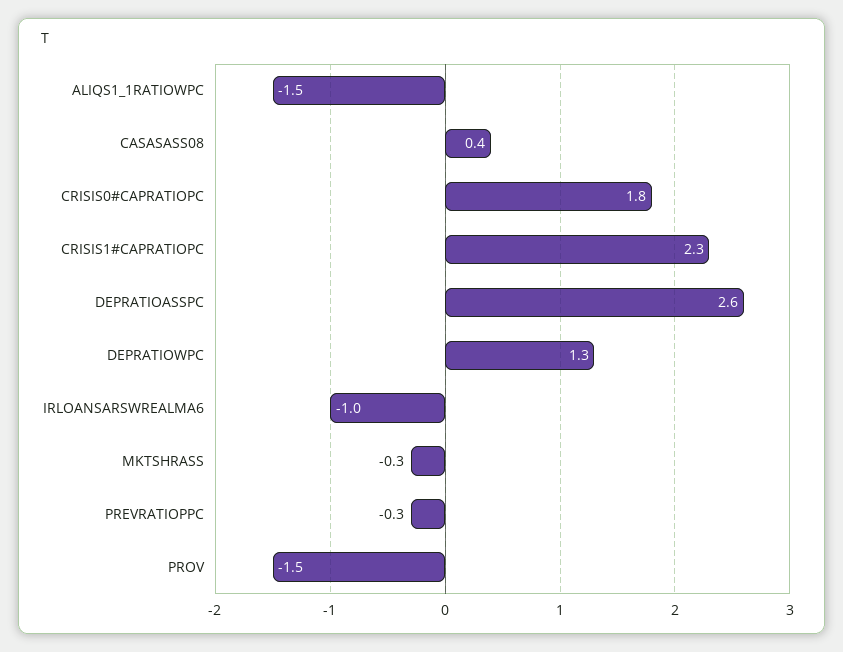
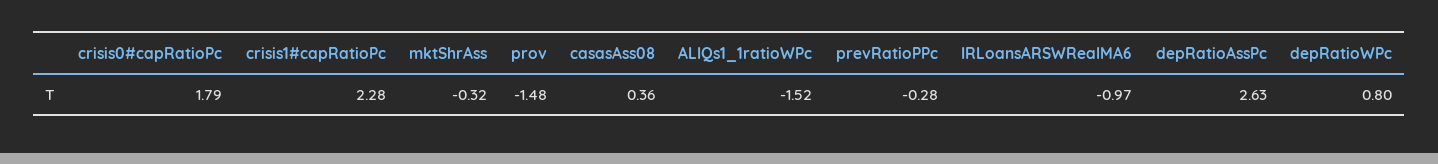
  {
    "ALIQS1_1RATIOWPC": -1.52,
    "CASASASS08": 0.36,
    "CRISIS0#CAPRATIOPC": 1.79,
    "CRISIS1#CAPRATIOPC": 2.28,
    "DEPRATIOASSPC": 2.63,
-   "DEPRATIOWPC": 1.3,
+   "DEPRATIOWPC": 0.8,
    "IRLOANSARSWREALMA6": -0.97,
    "MKTSHRASS": -0.32,
    "PREVRATIOPPC": -0.28,
    "PROV": -1.48
  }

